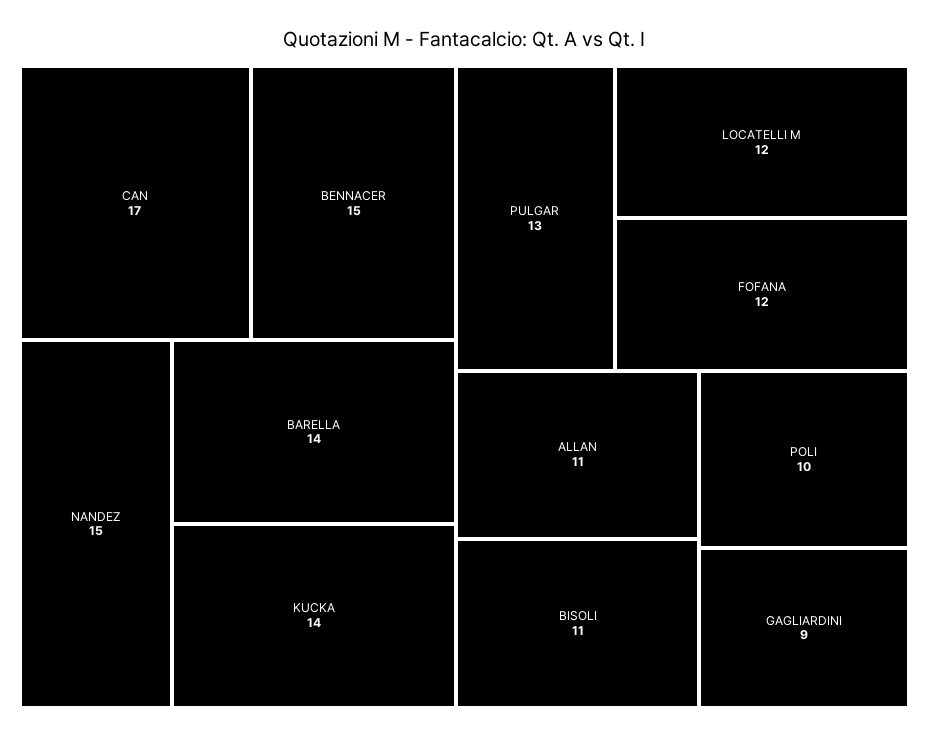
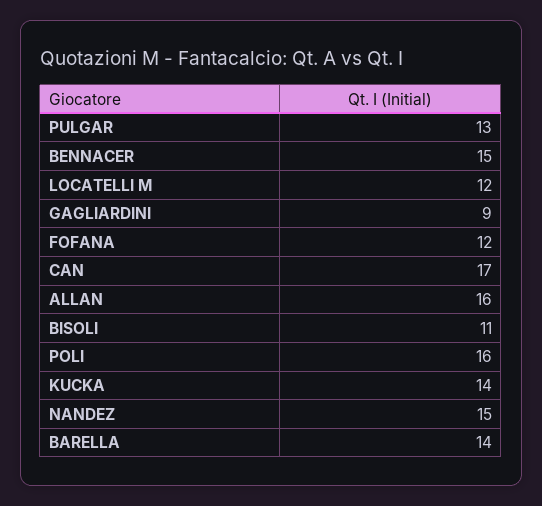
  {
    "CAN": 17,
    "BENNACER": 15,
    "NANDEZ": 15,
    "BARELLA": 14,
    "KUCKA": 14,
    "PULGAR": 13,
    "LOCATELLI M": 12,
    "FOFANA": 12,
-   "ALLAN": 11,
+   "ALLAN": 16,
    "BISOLI": 11,
-   "POLI": 10,
+   "POLI": 16,
    "GAGLIARDINI": 9
  }

